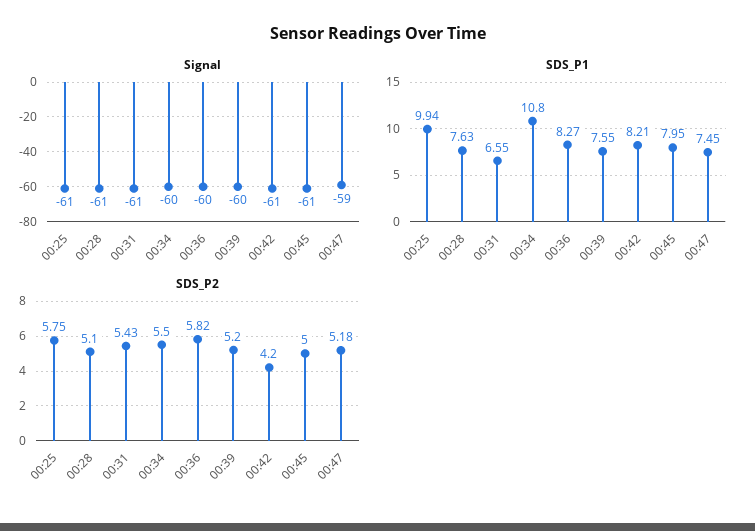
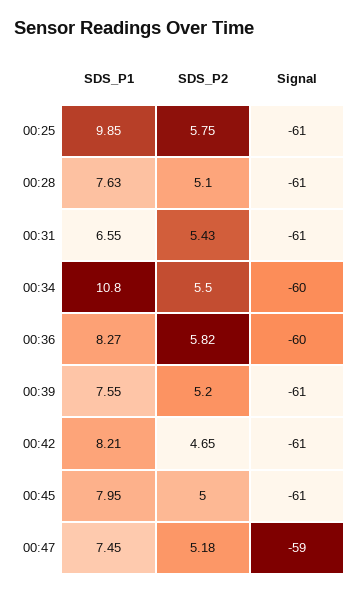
  {
    "Signal": {
      "00:25": -61,
      "00:28": -61,
      "00:31": -61,
      "00:34": -60,
      "00:36": -60,
-     "00:39": -60,
+     "00:39": -61,
      "00:42": -61,
      "00:45": -61,
      "00:47": -59
    },
    "SDS_P1": {
-     "00:25": 9.94,
+     "00:25": 9.85,
      "00:28": 7.63,
      "00:31": 6.55,
      "00:34": 10.8,
      "00:36": 8.27,
      "00:39": 7.55,
      "00:42": 8.21,
      "00:45": 7.95,
      "00:47": 7.45
    },
    "SDS_P2": {
      "00:25": 5.75,
      "00:28": 5.1,
      "00:31": 5.43,
      "00:34": 5.5,
      "00:36": 5.82,
      "00:39": 5.2,
-     "00:42": 4.2,
+     "00:42": 4.65,
      "00:45": 5,
      "00:47": 5.18
    }
  }

